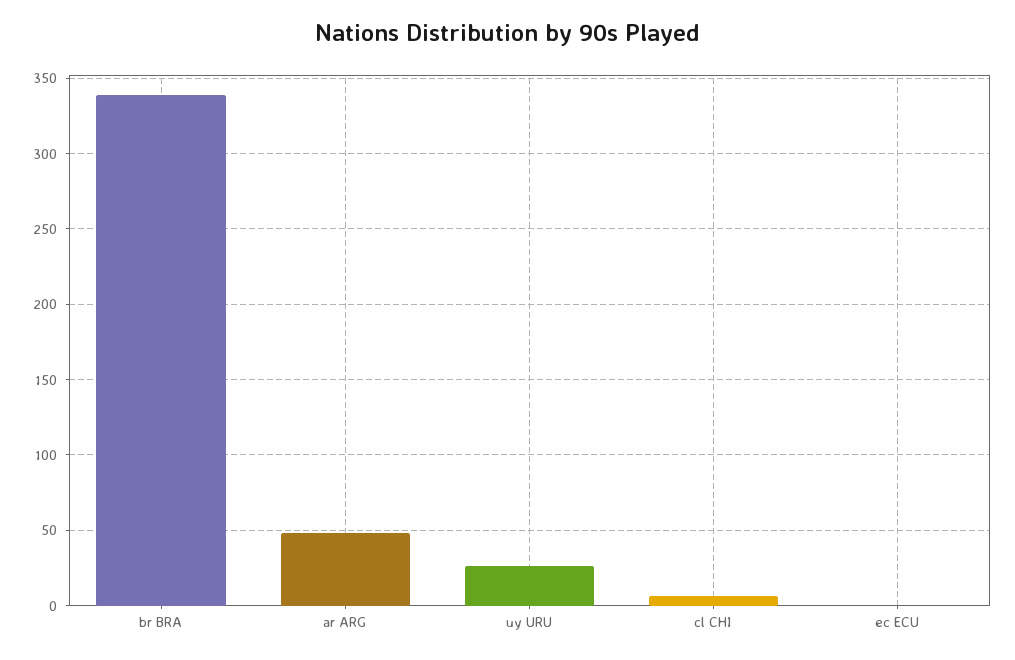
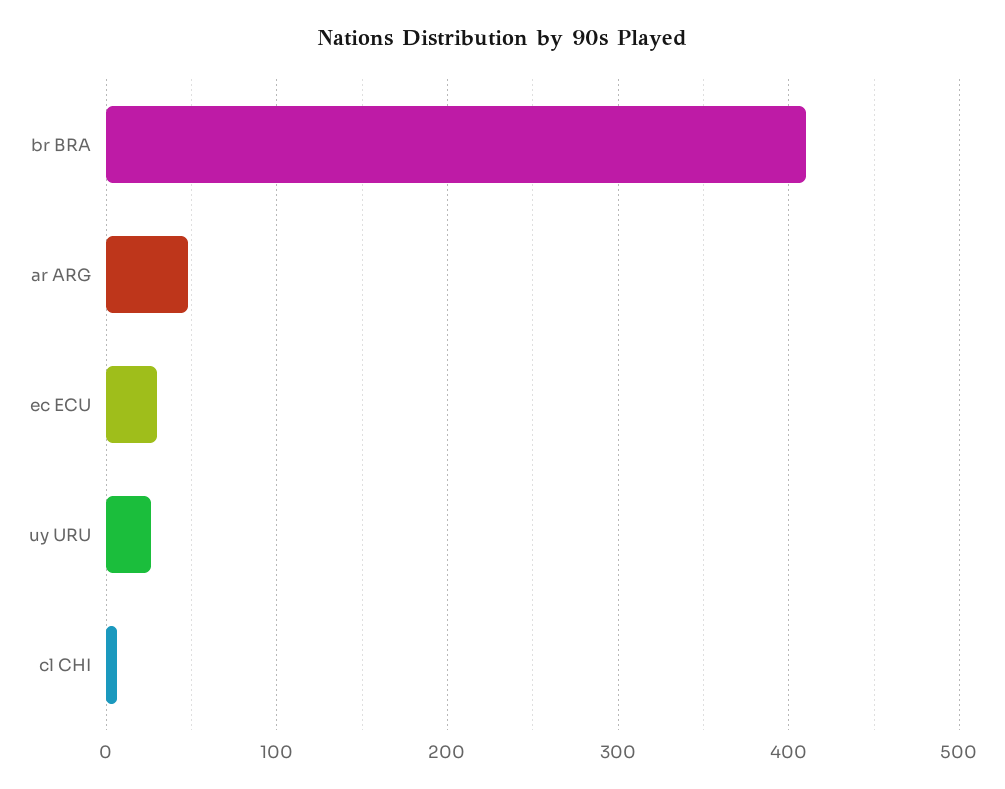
  {
-   "br BRA": 340,
+   "br BRA": 410,
    "ar ARG": 50,
    "uy URU": 25,
    "cl CHI": 5,
-   "ec ECU": 0
+   "ec ECU": 30
  }

